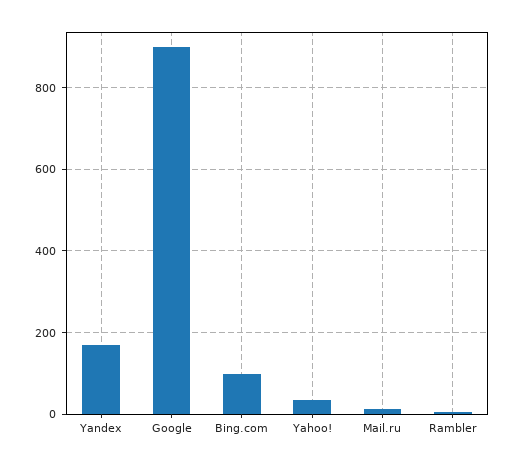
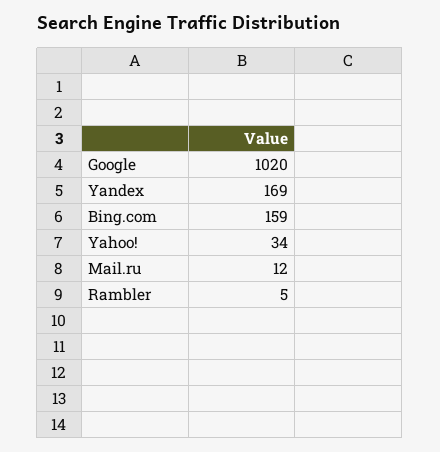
  {
    "Yandex": 169,
-   "Google": 900,
+   "Google": 1020,
-   "Bing.com": 100,
+   "Bing.com": 159,
    "Yahoo!": 34,
    "Mail.ru": 12,
    "Rambler": 5
  }

